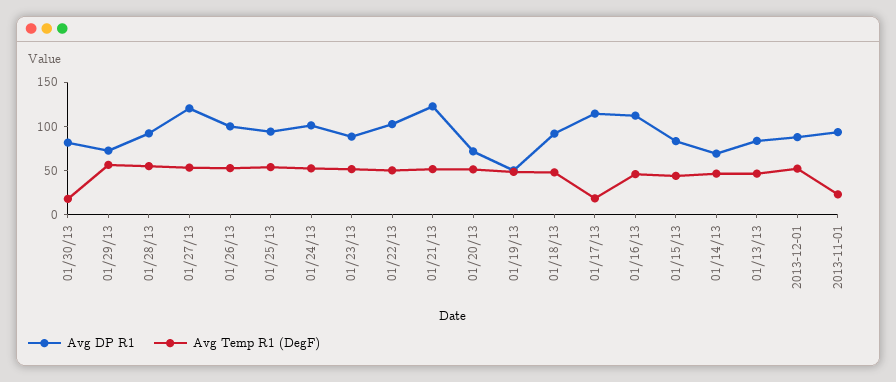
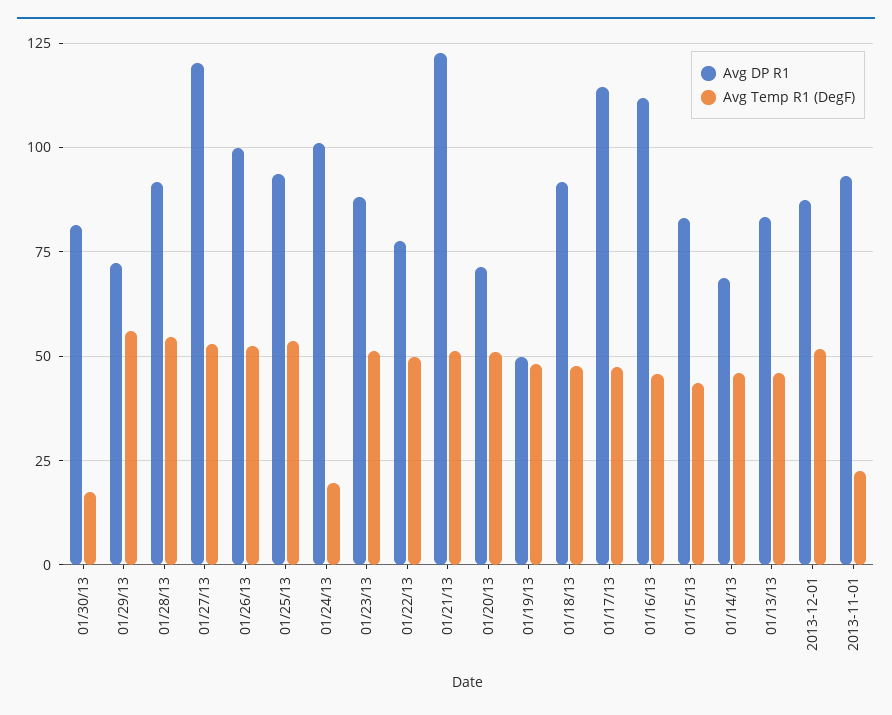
  {
    "Avg DP R1": {
      "01/30/13": 82.5,
      "01/29/13": 72.5,
      "01/28/13": 92.5,
      "01/27/13": 120,
      "01/26/13": 100,
      "01/25/13": 92.5,
      "01/24/13": 100,
      "01/23/13": 87.5,
-     "01/22/13": 100,
+     "01/22/13": 77.5,
      "01/21/13": 122.5,
      "01/20/13": 72.5,
      "01/19/13": 50,
      "01/18/13": 92.5,
      "01/17/13": 115,
      "01/16/13": 112.5,
      "01/15/13": 82.5,
      "01/14/13": 67.5,
      "01/13/13": 82.5,
      "2013-12-01": 87.5,
      "2013-11-01": 92.5
    },
    "Avg Temp R1 (DegF)": {
      "01/30/13": 17.5,
      "01/29/13": 55,
      "01/28/13": 55,
      "01/27/13": 52.5,
      "01/26/13": 52.5,
      "01/25/13": 52.5,
-     "01/24/13": 50,
+     "01/24/13": 20,
      "01/23/13": 52.5,
      "01/22/13": 50,
      "01/21/13": 50,
      "01/20/13": 50,
      "01/19/13": 47.5,
      "01/18/13": 47.5,
-     "01/17/13": 20,
+     "01/17/13": 47.5,
      "01/16/13": 45,
      "01/15/13": 42.5,
      "01/14/13": 45,
      "01/13/13": 45,
      "2013-12-01": 52.5,
      "2013-11-01": 22.5
    }
  }

